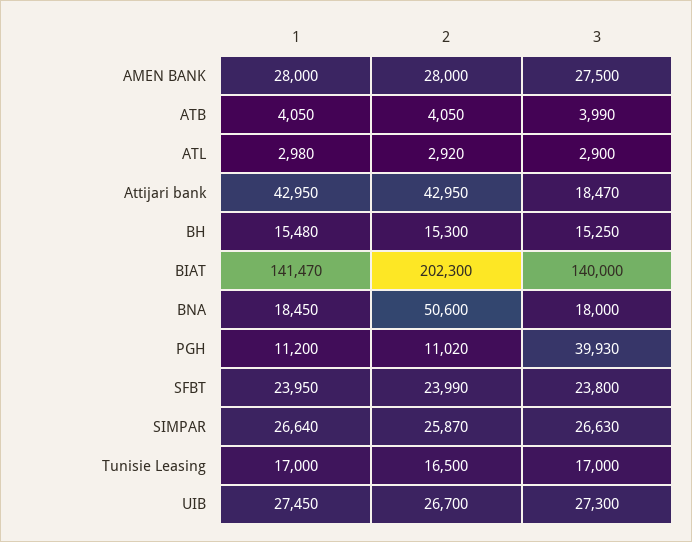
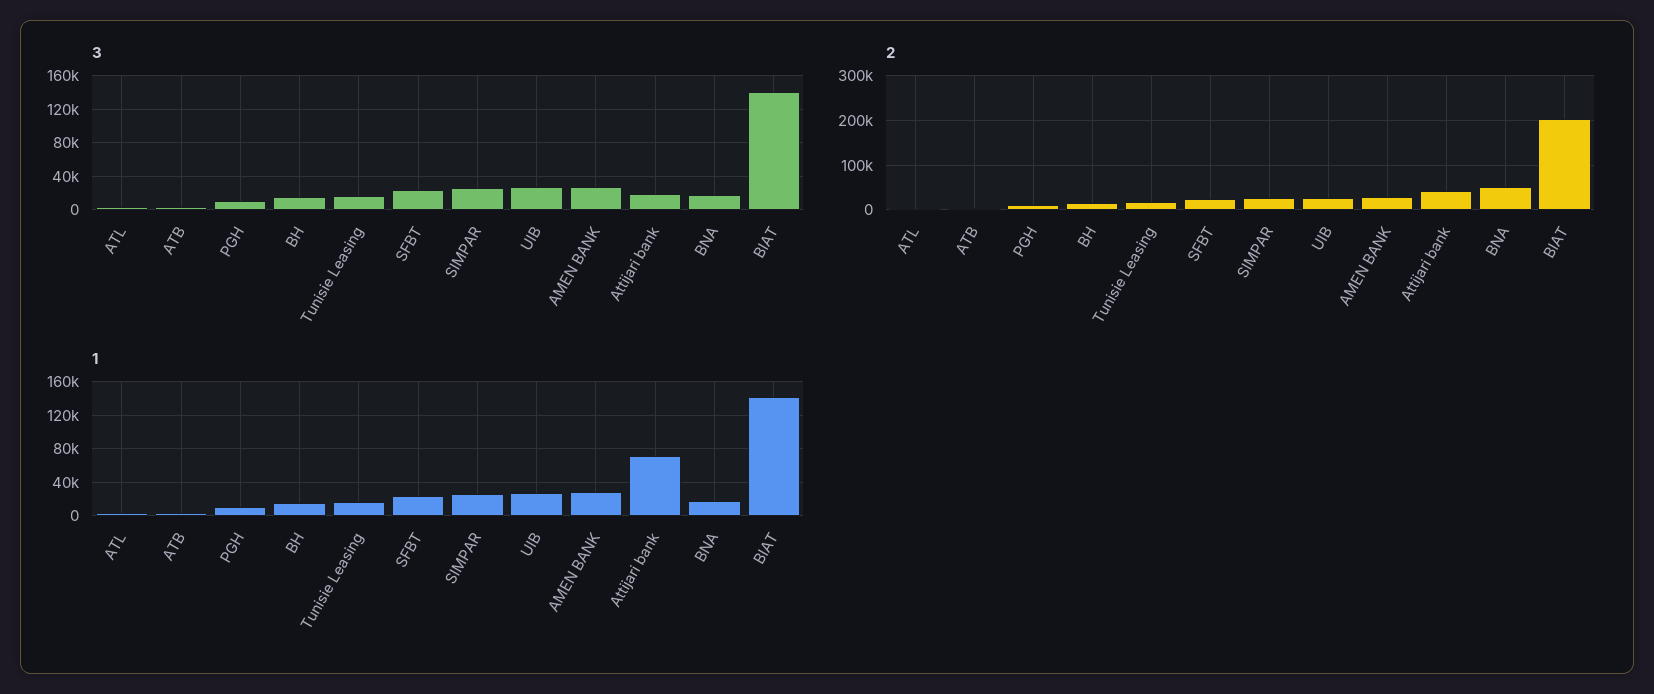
  {
    "1": {
      "AMEN BANK": 28000,
      "ATB": 4050,
      "ATL": 2980,
-     "Attijari bank": 42950,
+     "Attijari bank": 70000,
      "BH": 15480,
      "BIAT": 141470,
      "BNA": 18450,
      "PGH": 11200,
      "SFBT": 23950,
      "SIMPAR": 26640,
      "Tunisie Leasing": 17000,
      "UIB": 27450
    },
    "2": {
      "AMEN BANK": 28000,
      "ATB": 4050,
      "ATL": 2920,
      "Attijari bank": 42950,
      "BH": 15300,
      "BIAT": 202300,
      "BNA": 50600,
      "PGH": 11020,
      "SFBT": 23990,
      "SIMPAR": 25870,
      "Tunisie Leasing": 16500,
      "UIB": 26700
    },
    "3": {
      "AMEN BANK": 27500,
      "ATB": 3990,
      "ATL": 2900,
      "Attijari bank": 18470,
      "BH": 15250,
      "BIAT": 140000,
      "BNA": 18000,
-     "PGH": 39930,
+     "PGH": 10000,
      "SFBT": 23800,
      "SIMPAR": 26630,
      "Tunisie Leasing": 17000,
      "UIB": 27300
    }
  }

